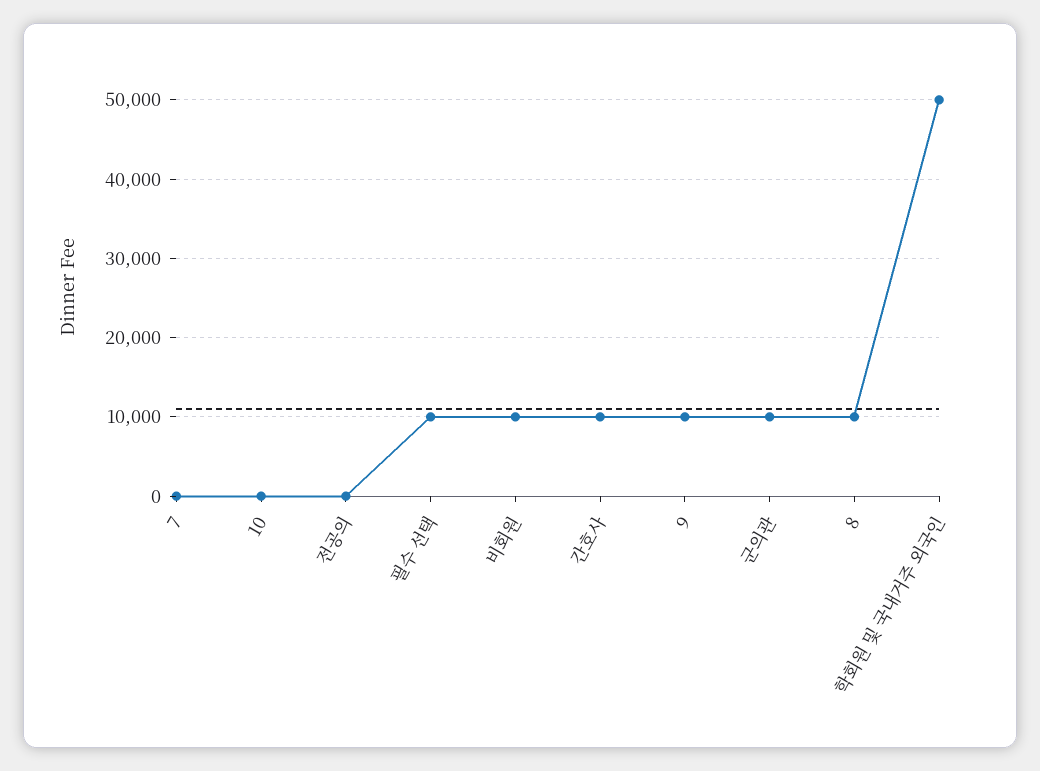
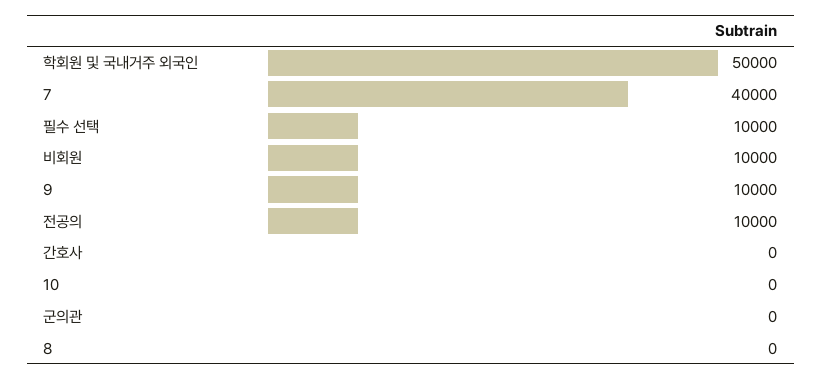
  {
-   "7": 0,
+   "7": 40000,
    "10": 0,
-   "전공의": 0,
+   "전공의": 10000,
    "필수 선택": 10000,
    "비회원": 10000,
-   "간호사": 10000,
+   "간호사": 0,
    "9": 10000,
-   "군의관": 10000,
+   "군의관": 0,
-   "8": 10000,
+   "8": 0,
    "학회원 및 국내거주 외국인": 50000
  }

